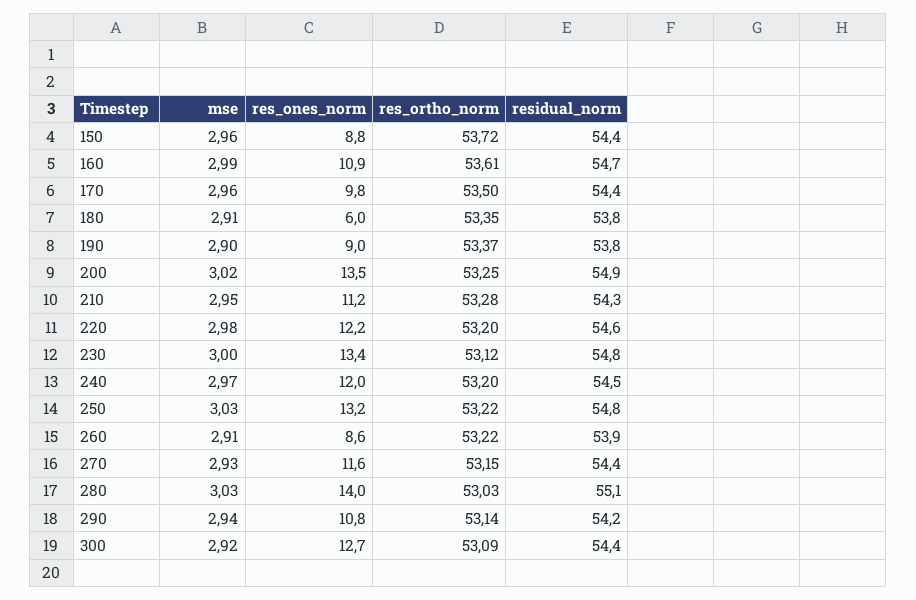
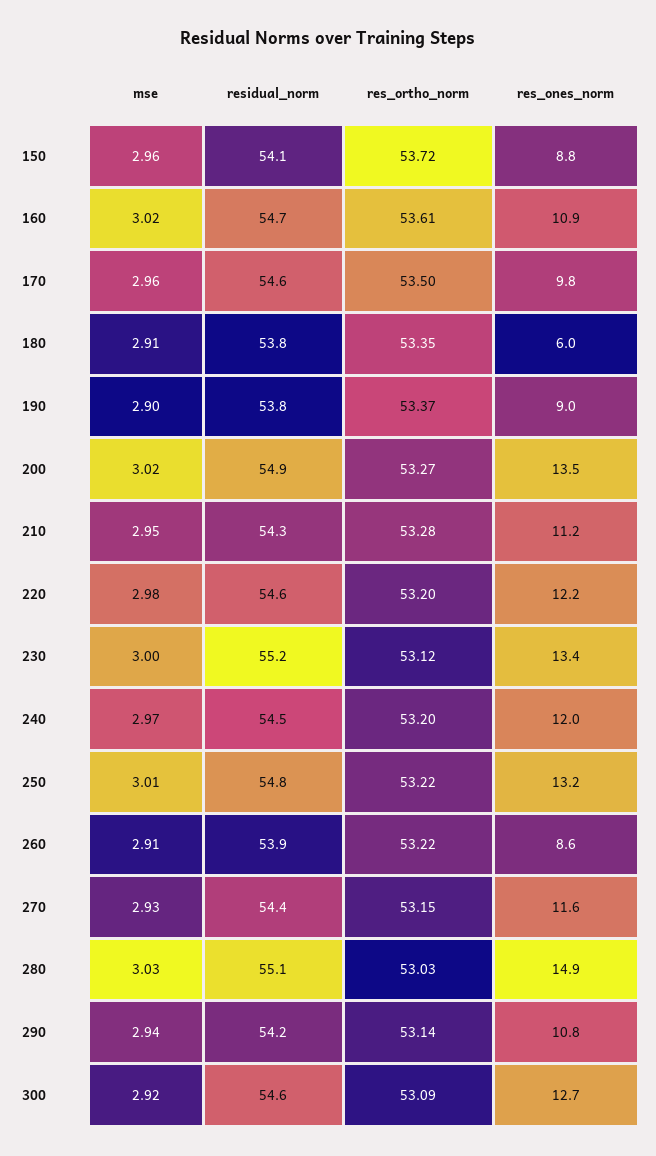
  {
    "mse": {
      "150": 2.96,
-     "160": 2.99,
+     "160": 3.02,
      "170": 2.96,
      "180": 2.91,
      "190": 2.9,
      "200": 3.02,
      "210": 2.95,
      "220": 2.98,
      "230": 3,
      "240": 2.97,
-     "250": 3.03,
+     "250": 3.01,
      "260": 2.91,
      "270": 2.93,
      "280": 3.03,
      "290": 2.94,
      "300": 2.92
    },
    "res_ones_norm": {
      "150": 8.8,
      "160": 10.9,
      "170": 9.8,
      "180": 6,
      "190": 9,
      "200": 13.5,
      "210": 11.2,
      "220": 12.2,
      "230": 13.4,
      "240": 12,
      "250": 13.2,
      "260": 8.6,
      "270": 11.6,
-     "280": 14,
+     "280": 14.9,
      "290": 10.8,
      "300": 12.7
    },
    "res_ortho_norm": {
      "150": 53.72,
      "160": 53.61,
      "170": 53.5,
      "180": 53.35,
      "190": 53.37,
-     "200": 53.25,
+     "200": 53.27,
      "210": 53.28,
      "220": 53.2,
      "230": 53.12,
      "240": 53.2,
      "250": 53.22,
      "260": 53.22,
      "270": 53.15,
      "280": 53.03,
      "290": 53.14,
      "300": 53.09
    },
    "residual_norm": {
-     "150": 54.4,
+     "150": 54.1,
      "160": 54.7,
-     "170": 54.4,
+     "170": 54.6,
      "180": 53.8,
      "190": 53.8,
      "200": 54.9,
      "210": 54.3,
      "220": 54.6,
-     "230": 54.8,
+     "230": 55.2,
      "240": 54.5,
      "250": 54.8,
      "260": 53.9,
      "270": 54.4,
      "280": 55.1,
      "290": 54.2,
-     "300": 54.4
+     "300": 54.6
    }
  }

